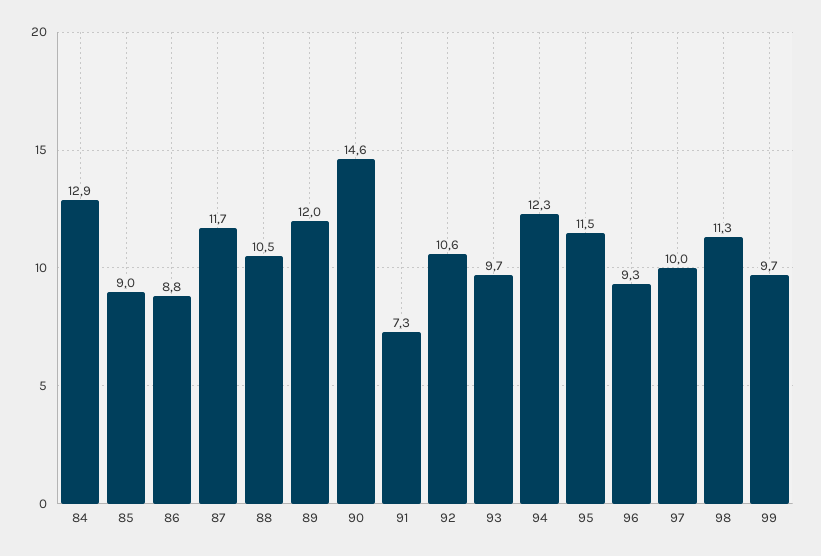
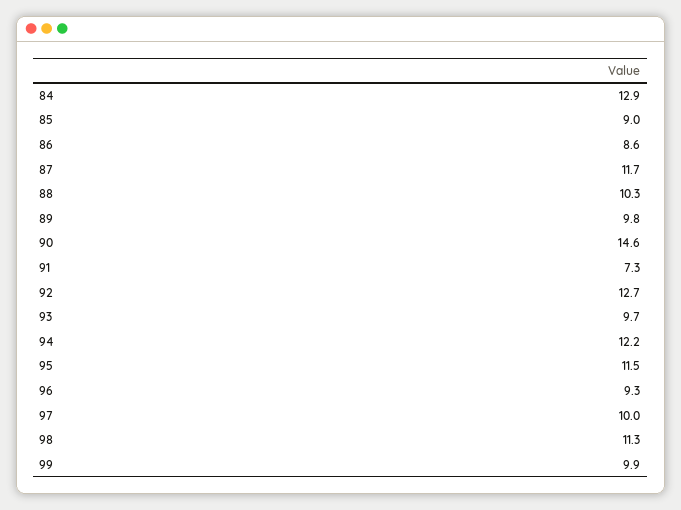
  {
    "84": 12.9,
    "85": 9,
-   "86": 8.8,
+   "86": 8.6,
    "87": 11.7,
-   "88": 10.5,
+   "88": 10.3,
-   "89": 12,
+   "89": 9.8,
    "90": 14.6,
    "91": 7.3,
-   "92": 10.6,
+   "92": 12.7,
    "93": 9.7,
-   "94": 12.3,
+   "94": 12.2,
    "95": 11.5,
    "96": 9.3,
    "97": 10,
    "98": 11.3,
-   "99": 9.7
+   "99": 9.9
  }

